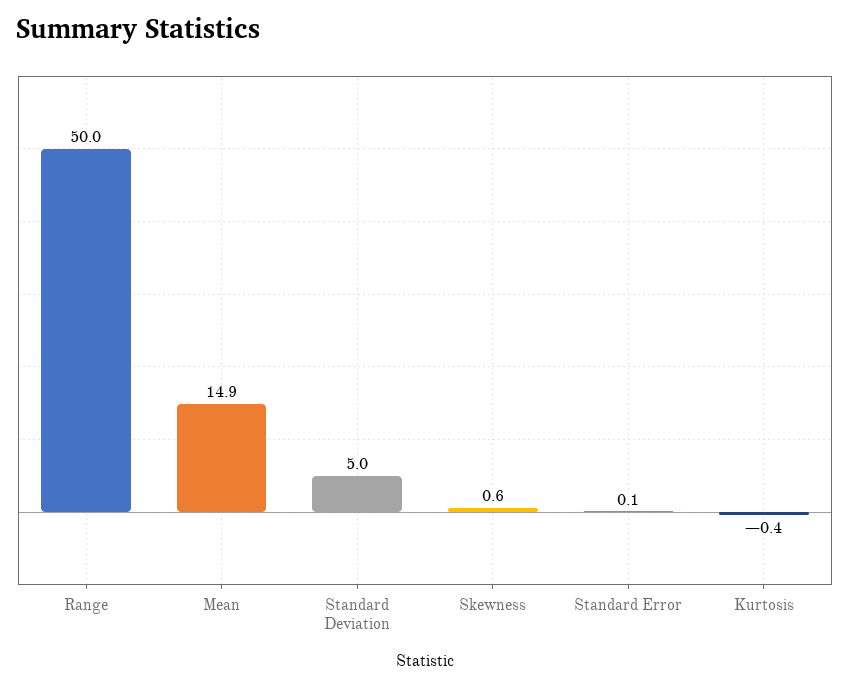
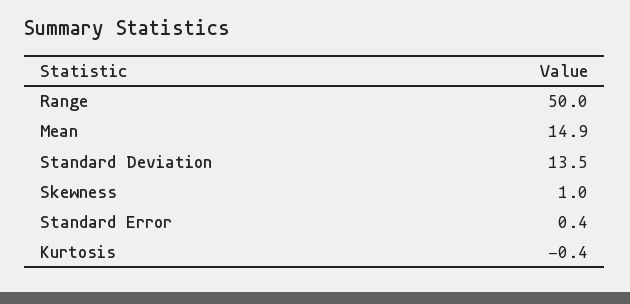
  {
    "Range": 50,
    "Mean": 14.9,
-   "Standard Deviation": 5,
+   "Standard Deviation": 13.5,
-   "Skewness": 0.6,
+   "Skewness": 1,
-   "Standard Error": 0.1,
+   "Standard Error": 0.4,
    "Kurtosis": -0.4
  }

